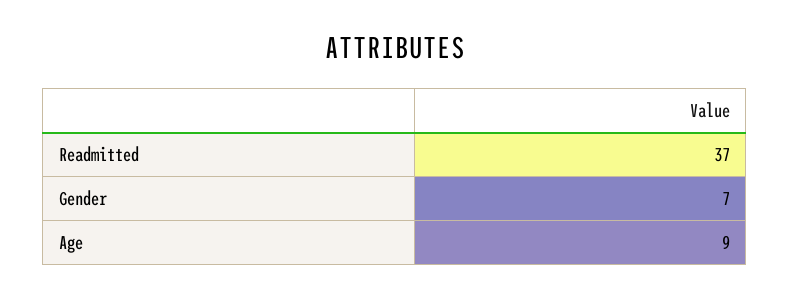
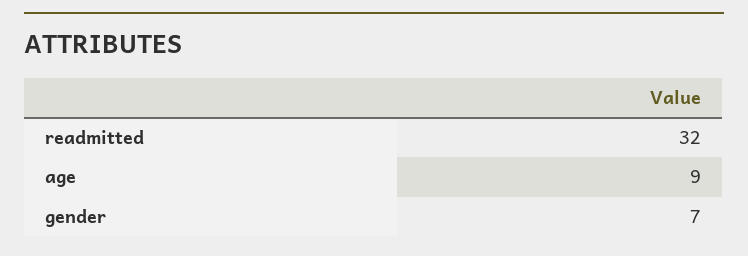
  {
-   "Readmitted": 37,
+   "Readmitted": 32,
    "Gender": 7,
    "Age": 9
  }

